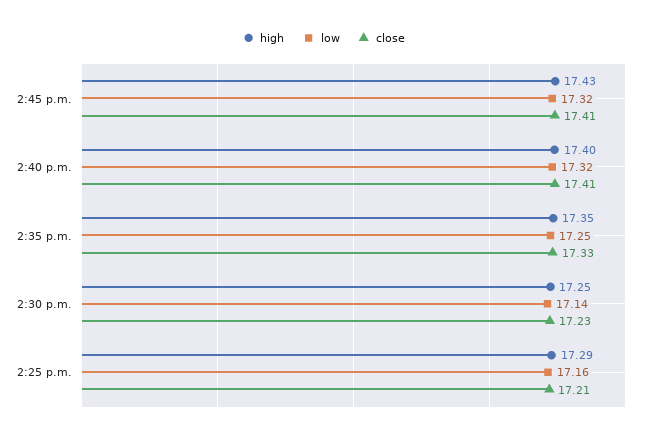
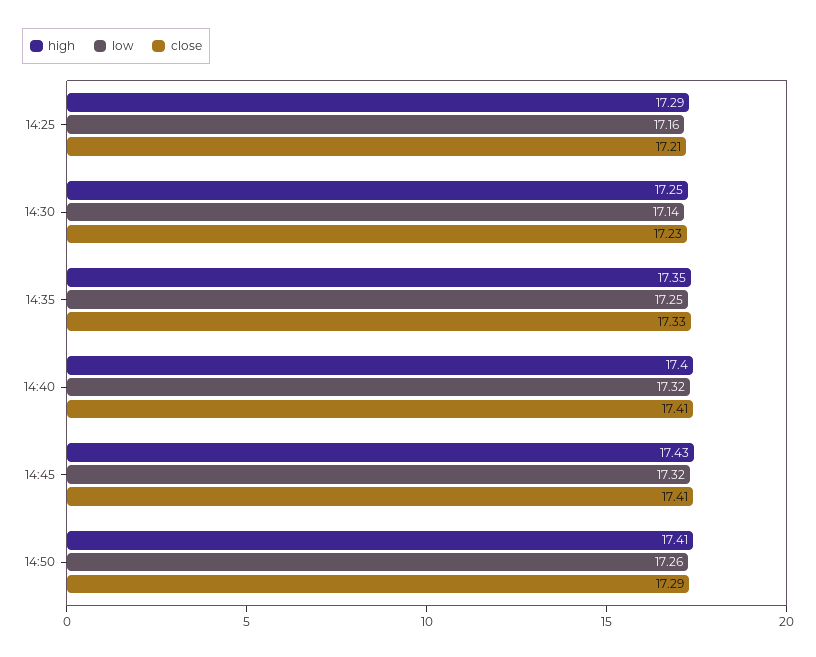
  {
    "high": {
      "2:45 p.m.": 17.43,
      "2:40 p.m.": 17.4,
      "2:35 p.m.": 17.35,
      "2:30 p.m.": 17.25,
-     "2:25 p.m.": 17.29
+     "2:25 p.m.": 17.29,
+     "14:50": 17.41
    },
    "low": {
      "2:45 p.m.": 17.32,
      "2:40 p.m.": 17.32,
      "2:35 p.m.": 17.25,
      "2:30 p.m.": 17.14,
-     "2:25 p.m.": 17.16
+     "2:25 p.m.": 17.16,
+     "14:50": 17.26
    },
    "close": {
      "2:45 p.m.": 17.41,
      "2:40 p.m.": 17.41,
      "2:35 p.m.": 17.33,
      "2:30 p.m.": 17.23,
-     "2:25 p.m.": 17.21
+     "2:25 p.m.": 17.21,
+     "14:50": 17.29
    }
  }

